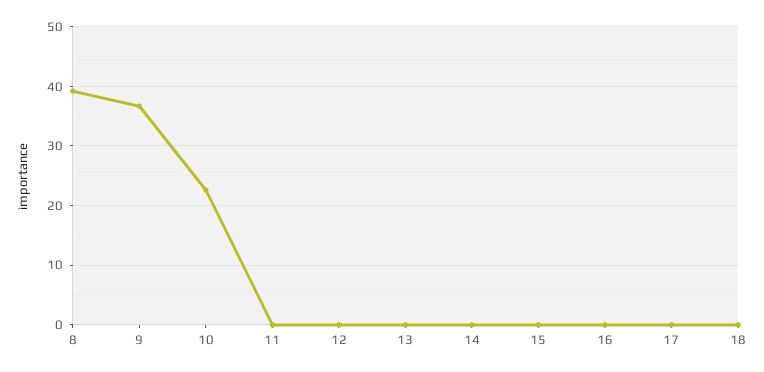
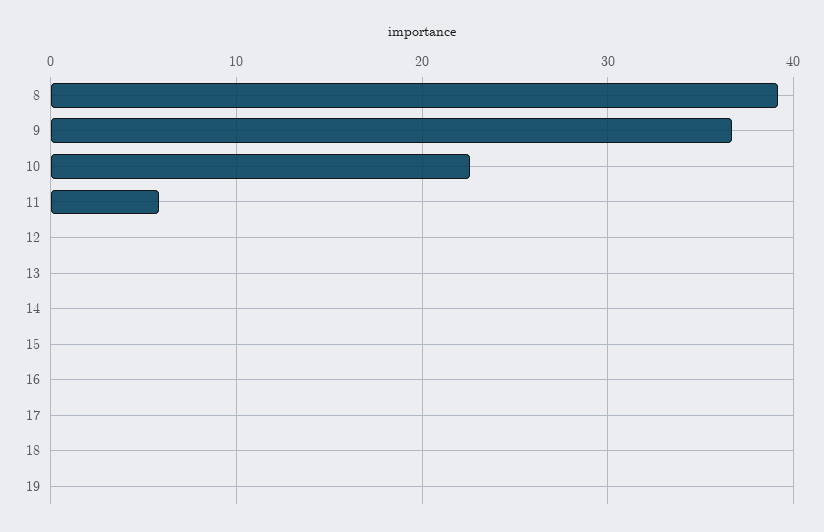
  {
    "8": 39,
    "9": 37,
    "10": 23,
-   "11": 0,
+   "11": 6,
    "12": 0,
    "13": 0,
    "14": 0,
    "15": 0,
    "16": 0,
    "17": 0,
-   "18": 0
+   "18": 0,
+   "19": 0
  }

